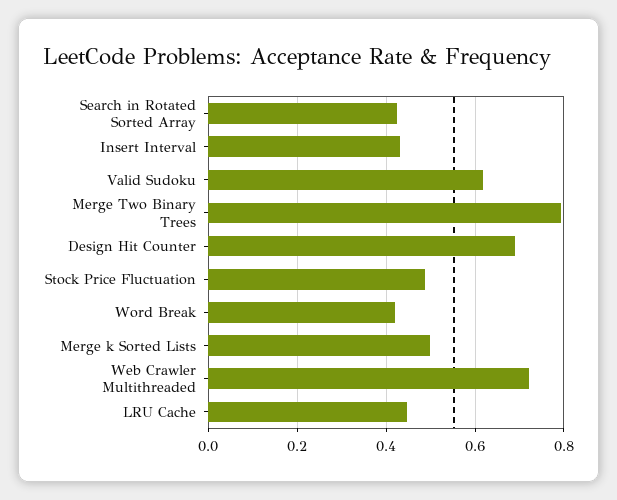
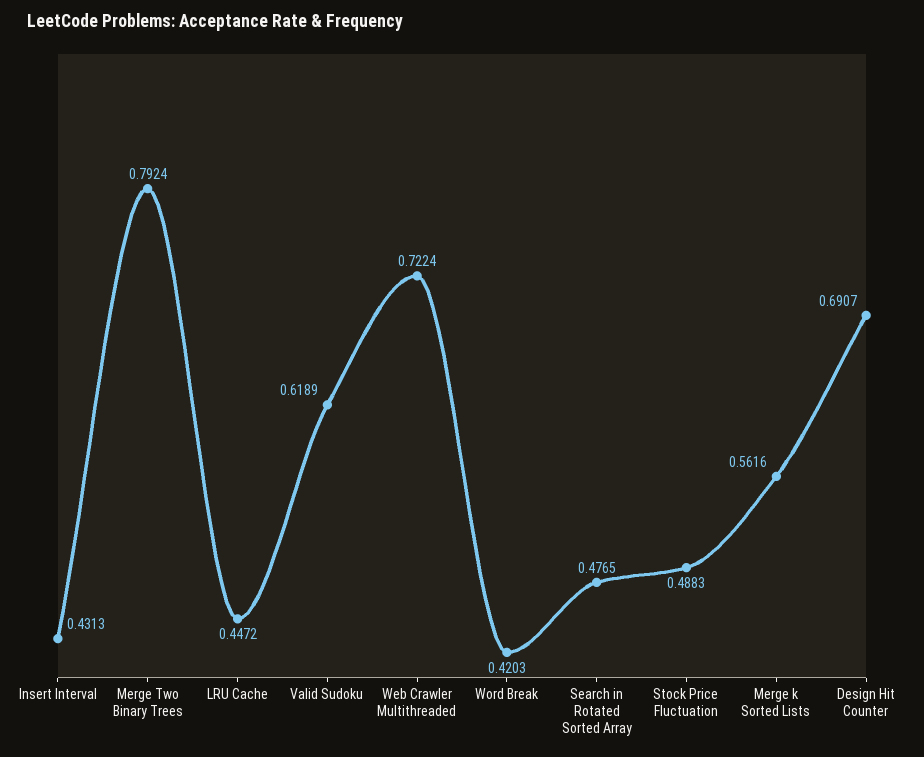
  {
-   "Search in Rotated Sorted Array": 0.42,
+   "Search in Rotated Sorted Array": 0.4765,
    "Insert Interval": 0.4313,
    "Valid Sudoku": 0.6189,
    "Merge Two Binary Trees": 0.7924,
    "Design Hit Counter": 0.6907,
    "Stock Price Fluctuation": 0.4883,
    "Word Break": 0.4203,
-   "Merge k Sorted Lists": 0.5,
+   "Merge k Sorted Lists": 0.5616,
    "Web Crawler Multithreaded": 0.7224,
    "LRU Cache": 0.4472
  }

